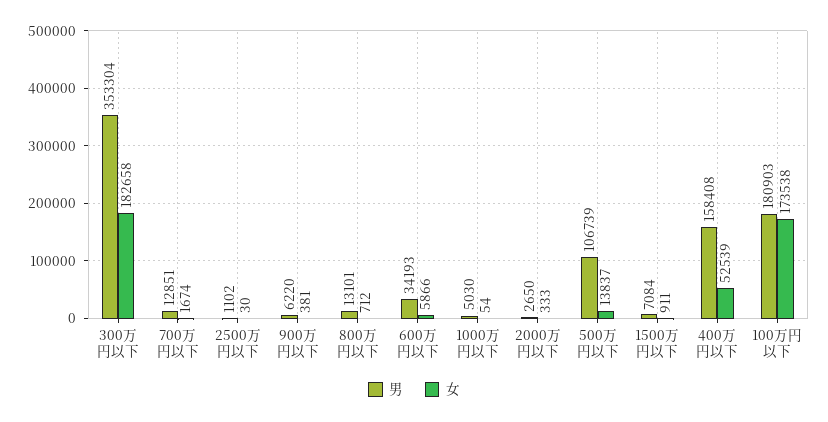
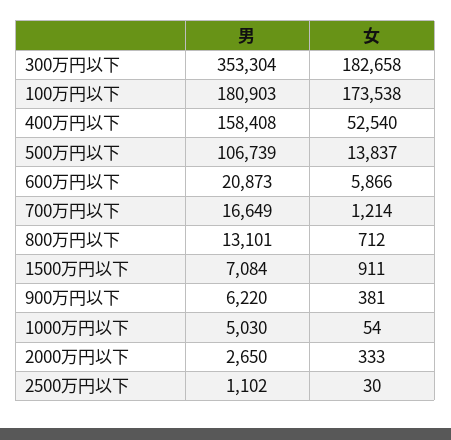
  {
    "男": {
      "300万円以下": 353304,
-     "700万円以下": 12851,
+     "700万円以下": 16649,
      "2500万円以下": 1102,
      "900万円以下": 6220,
      "800万円以下": 13101,
-     "600万円以下": 34193,
+     "600万円以下": 20873,
      "1000万円以下": 5030,
      "2000万円以下": 2650,
      "500万円以下": 106739,
      "1500万円以下": 7084,
      "400万円以下": 158408,
      "100万円以下": 180903
    },
    "女": {
      "300万円以下": 182658,
-     "700万円以下": 1674,
+     "700万円以下": 1214,
      "2500万円以下": 30,
      "900万円以下": 381,
      "800万円以下": 712,
      "600万円以下": 5866,
      "1000万円以下": 54,
      "2000万円以下": 333,
      "500万円以下": 13837,
      "1500万円以下": 911,
-     "400万円以下": 52539,
+     "400万円以下": 52540,
      "100万円以下": 173538
    }
  }

